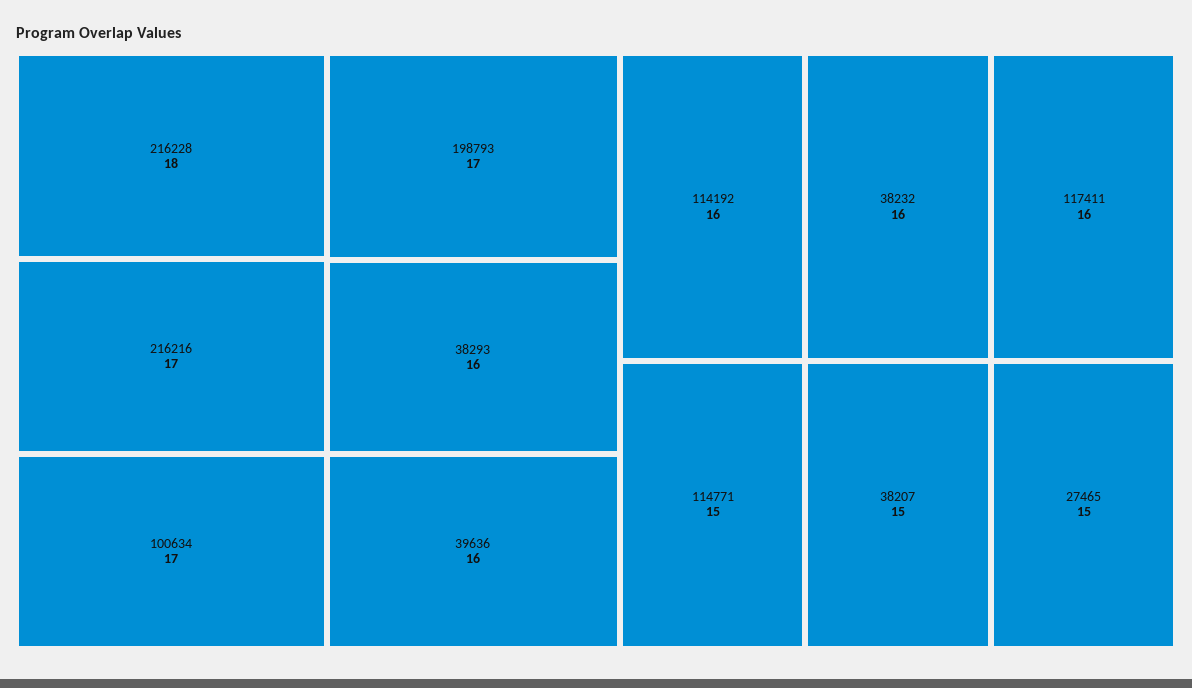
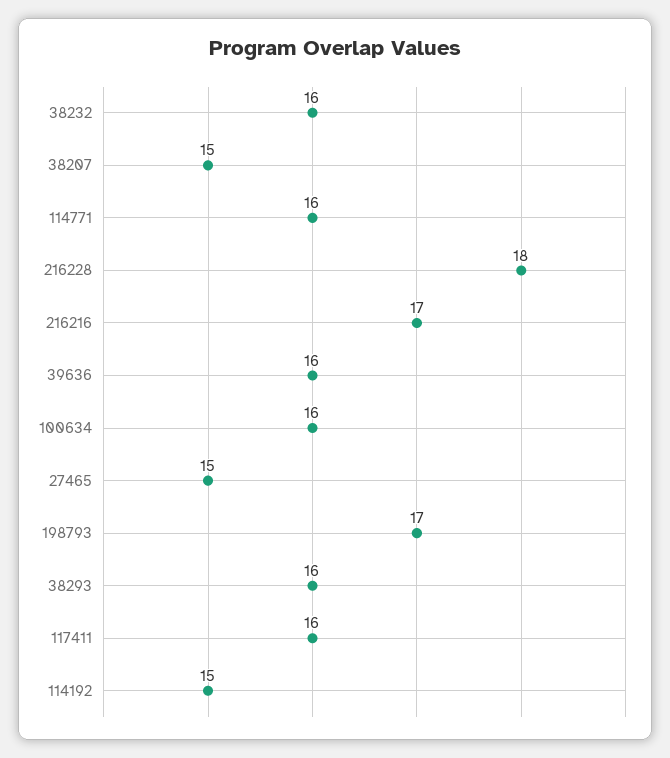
  {
    "216228": 18,
    "216216": 17,
-   "100634": 17,
+   "100634": 16,
    "198793": 17,
    "38293": 16,
    "39636": 16,
-   "114192": 16,
+   "114192": 15,
    "38232": 16,
    "117411": 16,
-   "114771": 15,
+   "114771": 16,
    "38207": 15,
    "27465": 15
  }

